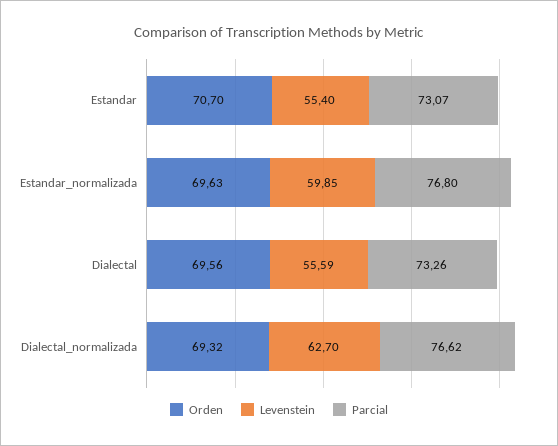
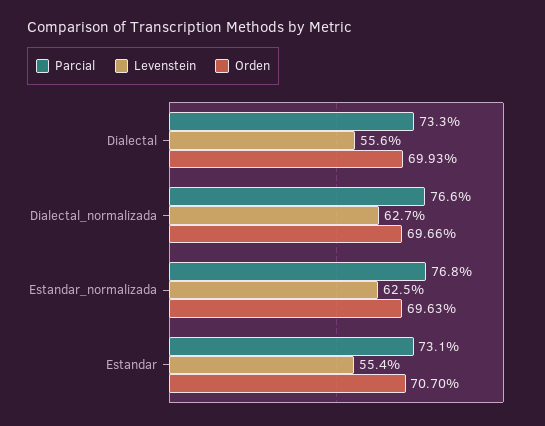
  {
    "Orden": {
      "Estandar": 70.7,
      "Estandar_normalizada": 69.63,
-     "Dialectal": 69.56,
+     "Dialectal": 69.93,
-     "Dialectal_normalizada": 69.32
+     "Dialectal_normalizada": 69.66
    },
    "Levenstein": {
      "Estandar": 55.4,
-     "Estandar_normalizada": 59.85,
+     "Estandar_normalizada": 62.5,
      "Dialectal": 55.59,
      "Dialectal_normalizada": 62.7
    },
    "Parcial": {
      "Estandar": 73.07,
      "Estandar_normalizada": 76.8,
      "Dialectal": 73.26,
      "Dialectal_normalizada": 76.62
    }
  }

